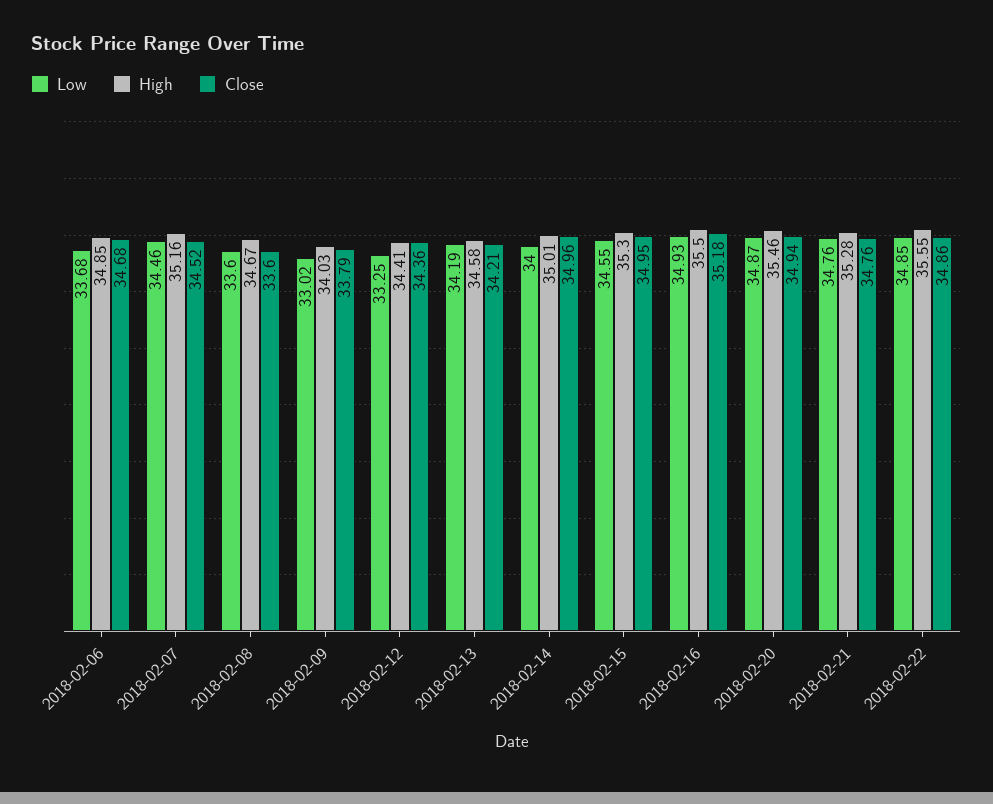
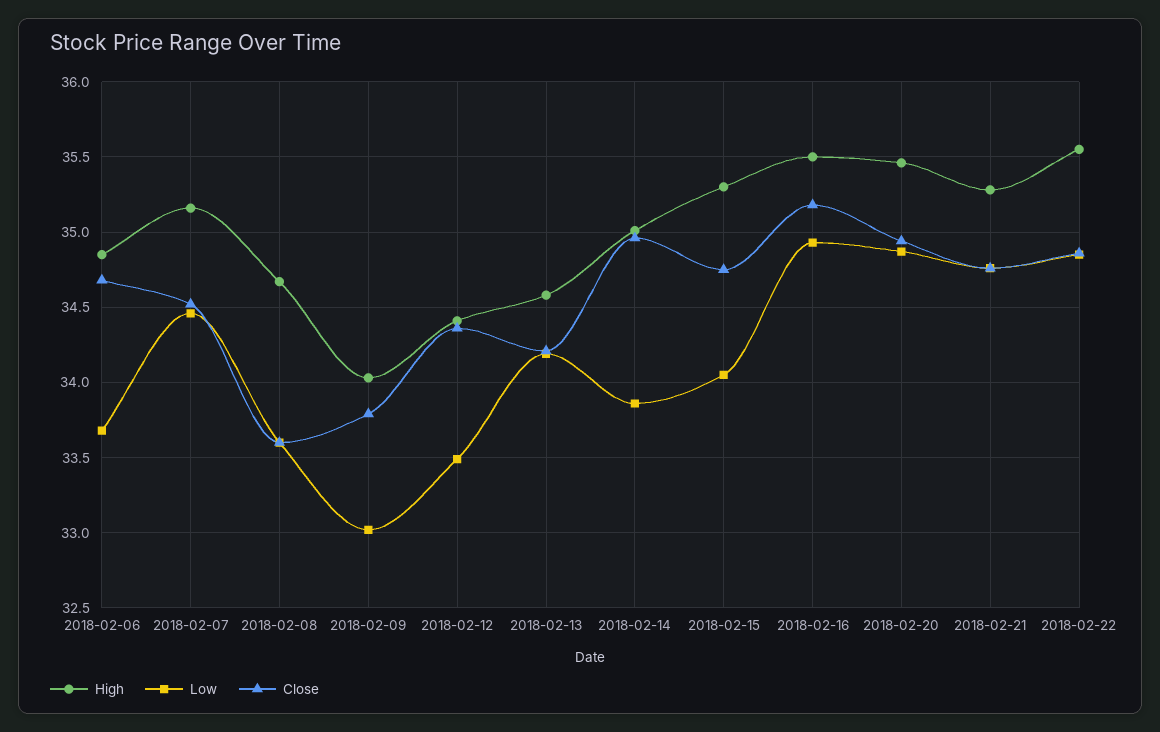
  {
    "Low": {
      "2018-02-06": 33.68,
      "2018-02-07": 34.46,
      "2018-02-08": 33.6,
      "2018-02-09": 33.02,
-     "2018-02-12": 33.25,
+     "2018-02-12": 33.5,
      "2018-02-13": 34.19,
-     "2018-02-14": 34,
+     "2018-02-14": 33.85,
-     "2018-02-15": 34.55,
+     "2018-02-15": 34.05,
      "2018-02-16": 34.93,
      "2018-02-20": 34.87,
      "2018-02-21": 34.76,
      "2018-02-22": 34.85
    },
    "High": {
      "2018-02-06": 34.85,
      "2018-02-07": 35.16,
      "2018-02-08": 34.67,
      "2018-02-09": 34.03,
      "2018-02-12": 34.41,
      "2018-02-13": 34.58,
      "2018-02-14": 35.01,
      "2018-02-15": 35.3,
      "2018-02-16": 35.5,
      "2018-02-20": 35.46,
      "2018-02-21": 35.28,
      "2018-02-22": 35.55
    },
    "Close": {
      "2018-02-06": 34.68,
      "2018-02-07": 34.52,
      "2018-02-08": 33.6,
      "2018-02-09": 33.79,
      "2018-02-12": 34.36,
      "2018-02-13": 34.21,
      "2018-02-14": 34.96,
-     "2018-02-15": 34.95,
+     "2018-02-15": 34.75,
      "2018-02-16": 35.18,
      "2018-02-20": 34.94,
      "2018-02-21": 34.76,
      "2018-02-22": 34.86
    }
  }

